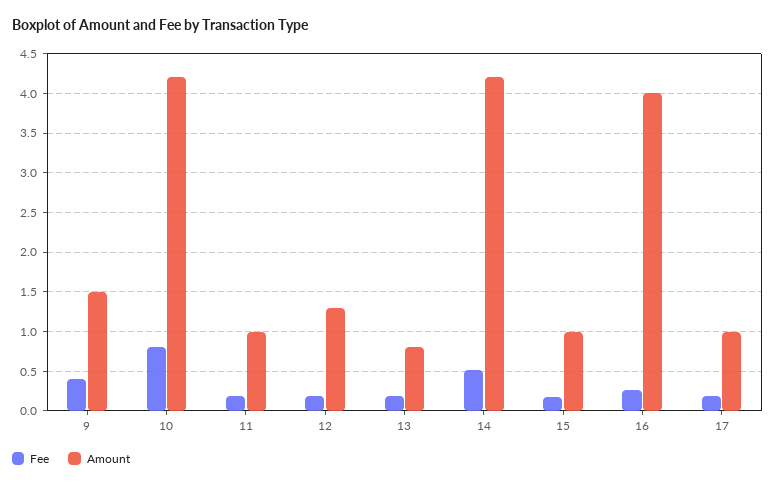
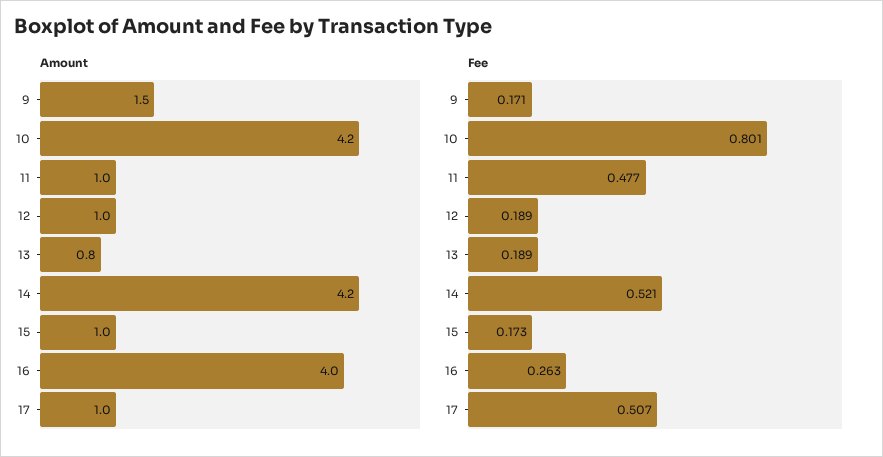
  {
    "Fee": {
-     "9": 0.4,
+     "9": 0.171,
      "10": 0.801,
-     "11": 0.2,
+     "11": 0.477,
      "12": 0.189,
      "13": 0.189,
      "14": 0.521,
      "15": 0.173,
      "16": 0.263,
-     "17": 0.2
+     "17": 0.507
    },
    "Amount": {
      "9": 1.5,
      "10": 4.2,
      "11": 1,
-     "12": 1.3,
+     "12": 1,
      "13": 0.8,
      "14": 4.2,
      "15": 1,
      "16": 4,
      "17": 1
    }
  }

